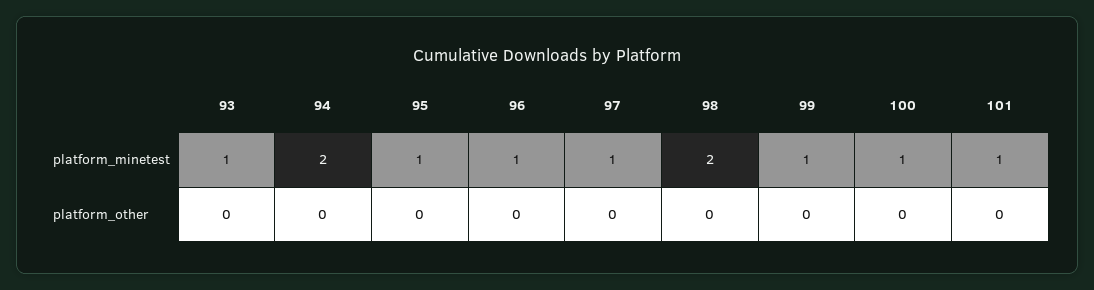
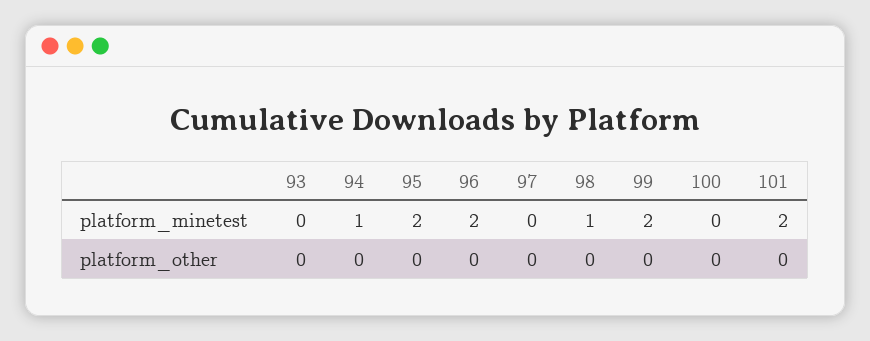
  {
    "93": {
-     "platform_minetest": 1,
+     "platform_minetest": 0,
      "platform_other": 0
    },
    "94": {
-     "platform_minetest": 2,
+     "platform_minetest": 1,
      "platform_other": 0
    },
    "95": {
-     "platform_minetest": 1,
+     "platform_minetest": 2,
      "platform_other": 0
    },
    "96": {
-     "platform_minetest": 1,
+     "platform_minetest": 2,
      "platform_other": 0
    },
    "97": {
-     "platform_minetest": 1,
+     "platform_minetest": 0,
      "platform_other": 0
    },
    "98": {
-     "platform_minetest": 2,
+     "platform_minetest": 1,
      "platform_other": 0
    },
    "99": {
-     "platform_minetest": 1,
+     "platform_minetest": 2,
      "platform_other": 0
    },
    "100": {
-     "platform_minetest": 1,
+     "platform_minetest": 0,
      "platform_other": 0
    },
    "101": {
-     "platform_minetest": 1,
+     "platform_minetest": 2,
      "platform_other": 0
    }
  }

